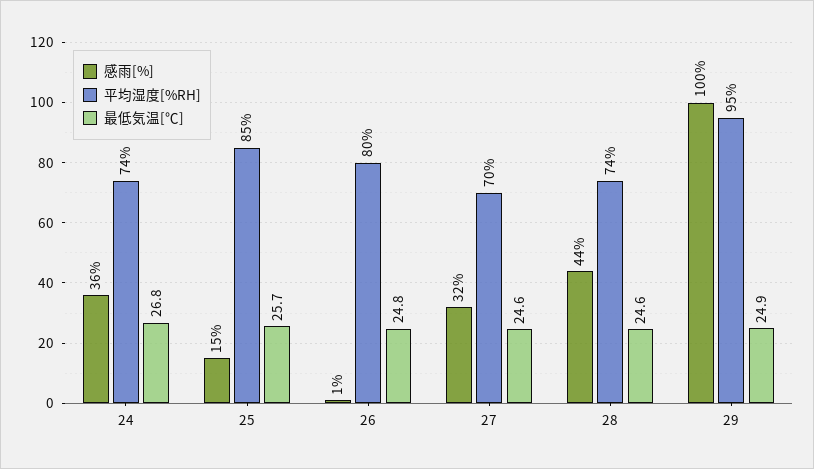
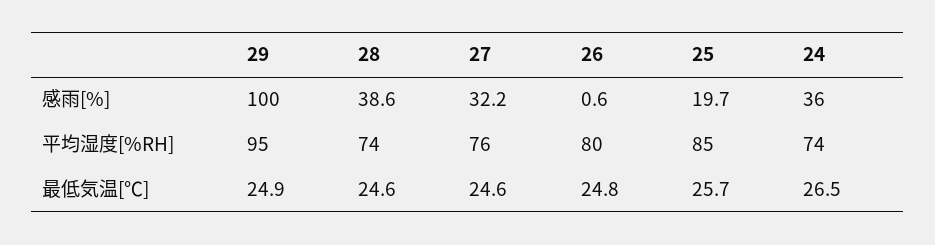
  {
    "感雨[%]": {
      "24": 36,
-     "25": 15,
+     "25": 19.7,
      "26": 0.6,
      "27": 32.2,
-     "28": 44,
+     "28": 38.6,
      "29": 100
    },
    "平均湿度[%RH]": {
      "24": 74,
      "25": 85,
      "26": 80,
-     "27": 70,
+     "27": 76,
      "28": 74,
      "29": 95
    },
    "最低気温[℃]": {
-     "24": 26.8,
+     "24": 26.5,
      "25": 25.7,
      "26": 24.8,
      "27": 24.6,
      "28": 24.6,
      "29": 24.9
    }
  }

